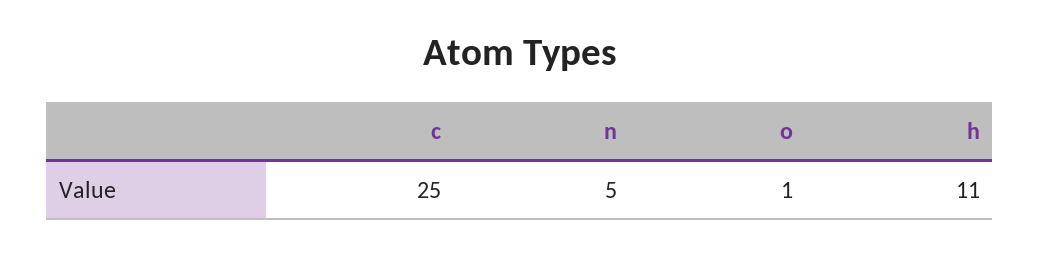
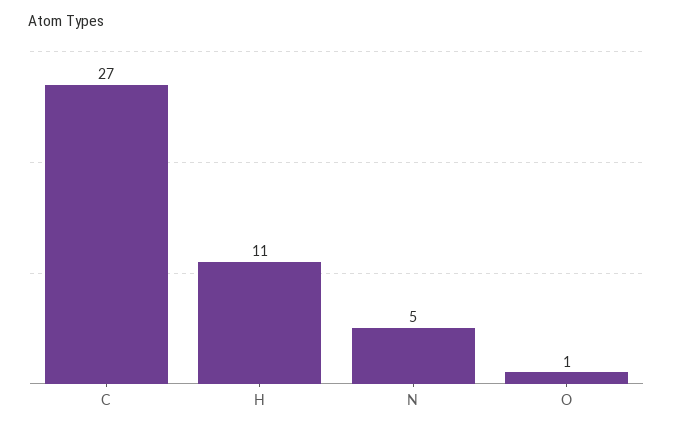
  {
-   "c": 25,
+   "c": 27,
    "n": 5,
    "o": 1,
    "h": 11
  }

